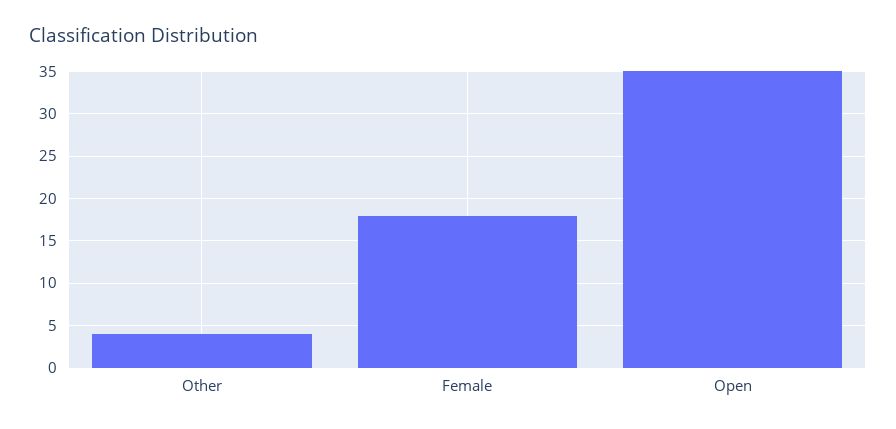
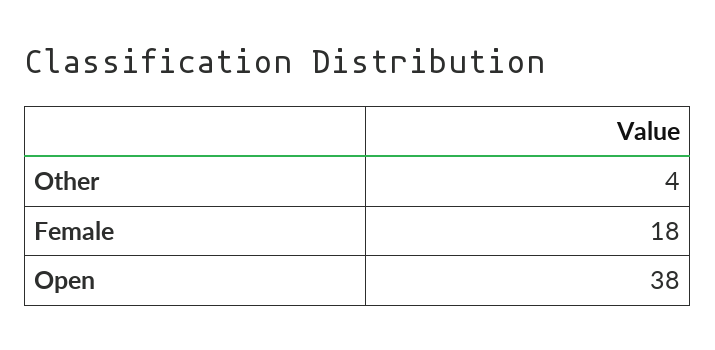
  {
    "Other": 4,
    "Female": 18,
-   "Open": 35
+   "Open": 38
  }

